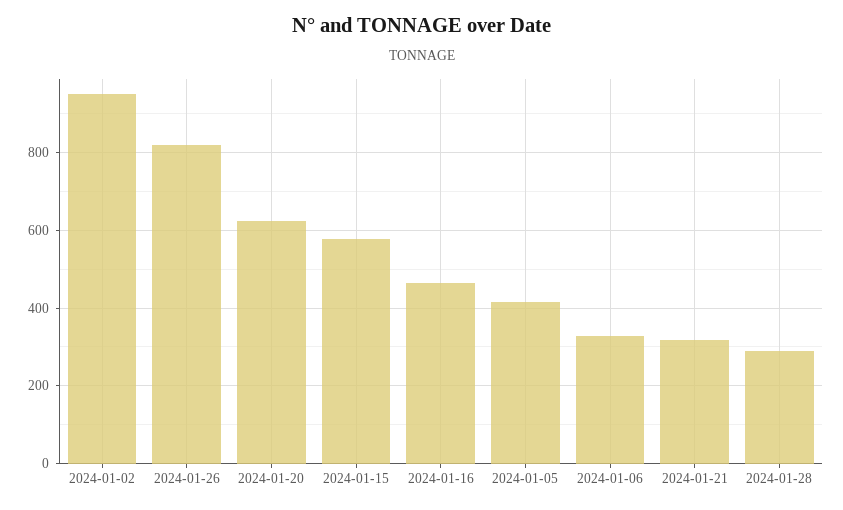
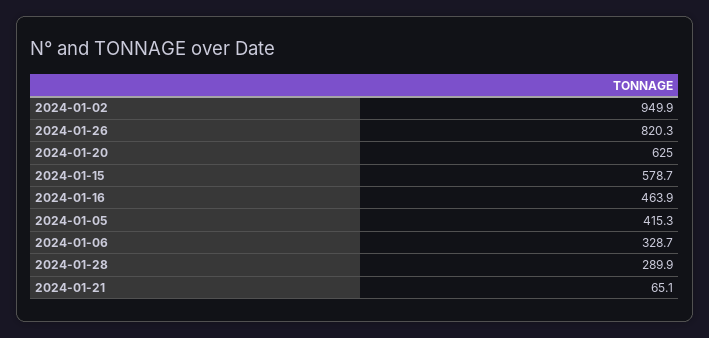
  {
    "2024-01-02": 949.9,
    "2024-01-26": 820.3,
    "2024-01-20": 625,
    "2024-01-15": 578.7,
    "2024-01-16": 463.9,
    "2024-01-05": 415.3,
    "2024-01-06": 328.7,
-   "2024-01-21": 320,
+   "2024-01-21": 65.1,
    "2024-01-28": 289.9
  }

